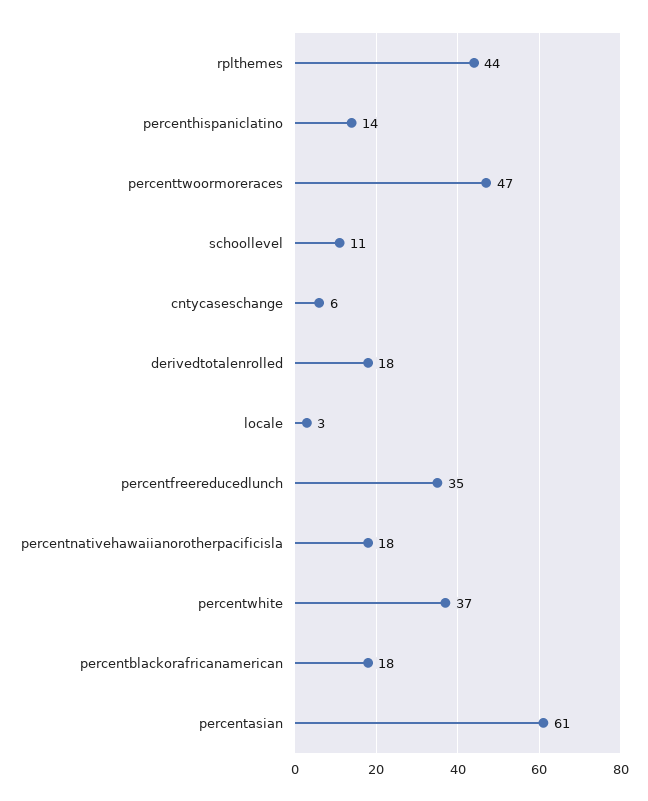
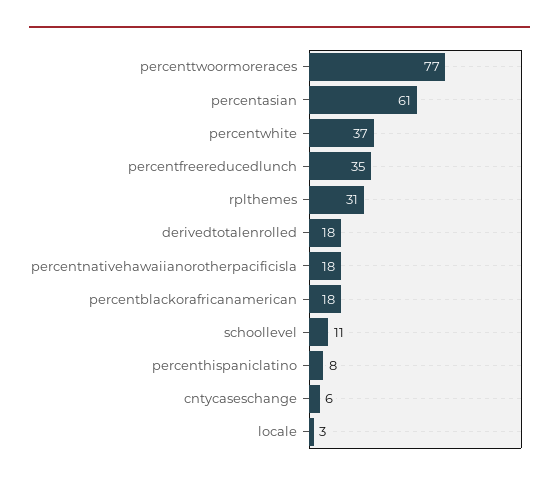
  {
-   "rplthemes": 44,
+   "rplthemes": 31,
-   "percenthispaniclatino": 14,
+   "percenthispaniclatino": 8,
-   "percenttwoormoreraces": 47,
+   "percenttwoormoreraces": 77,
    "schoollevel": 11,
    "cntycaseschange": 6,
    "derivedtotalenrolled": 18,
    "locale": 3,
    "percentfreereducedlunch": 35,
    "percentnativehawaiianorotherpacificisla": 18,
    "percentwhite": 37,
    "percentblackorafricanamerican": 18,
    "percentasian": 61
  }

